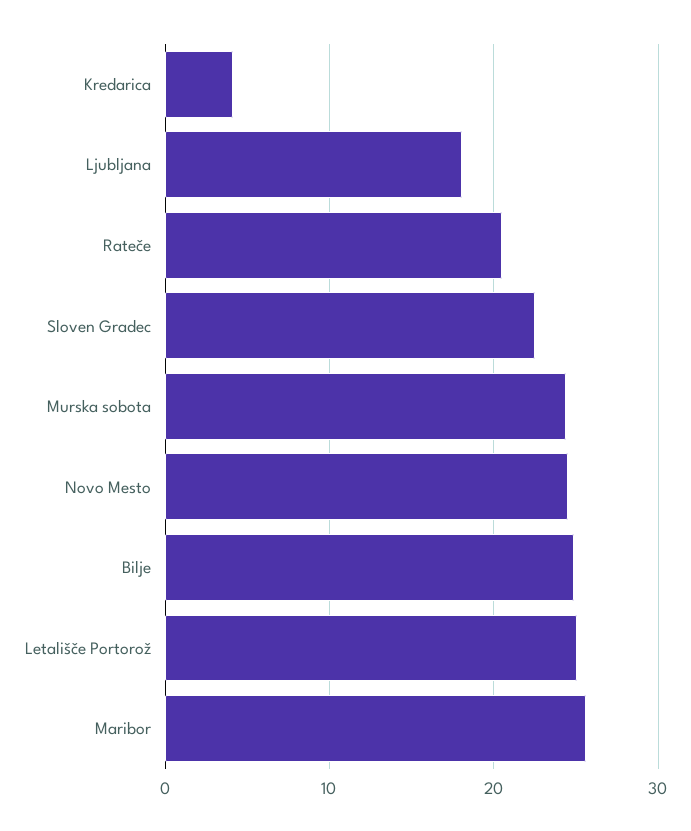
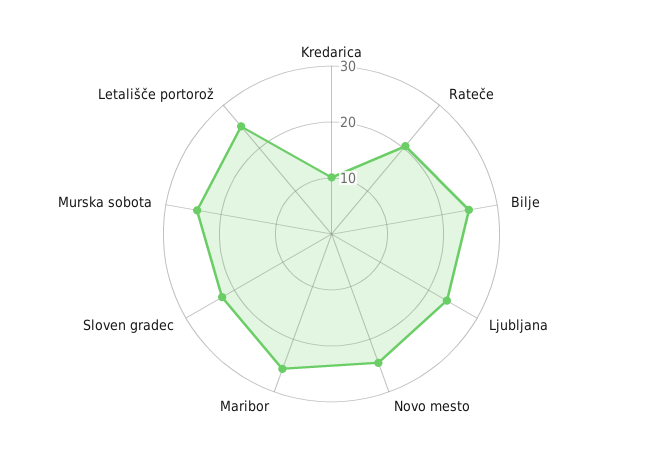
  {
-   "Kredarica": 4,
+   "Kredarica": 10,
-   "Ljubljana": 18,
+   "Ljubljana": 24,
    "Rateče": 21,
    "Sloven Gradec": 23,
    "Murska sobota": 24,
    "Novo Mesto": 24,
    "Bilje": 25,
    "Letališče Portorož": 25,
    "Maribor": 26
  }

